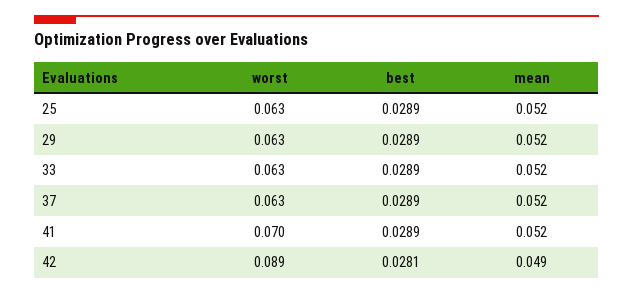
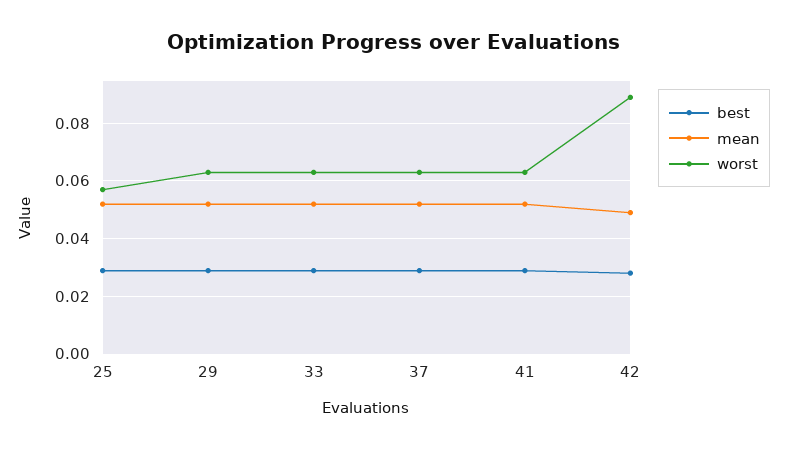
  {
    "worst": {
-     "25": 0.063,
+     "25": 0.0575,
      "29": 0.063,
      "33": 0.063,
      "37": 0.063,
-     "41": 0.07,
+     "41": 0.0625,
      "42": 0.089
    },
    "best": {
      "25": 0.0289,
      "29": 0.0289,
      "33": 0.0289,
      "37": 0.0289,
      "41": 0.0289,
      "42": 0.0281
    },
    "mean": {
      "25": 0.052,
      "29": 0.052,
      "33": 0.052,
      "37": 0.052,
      "41": 0.052,
      "42": 0.049
    }
  }

